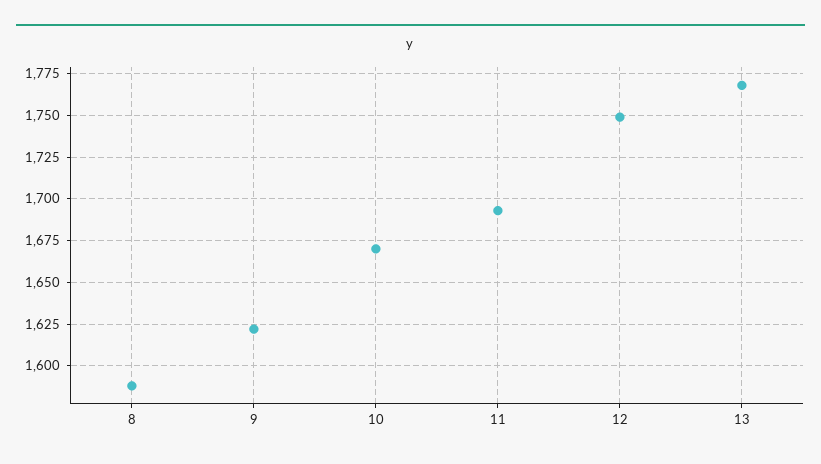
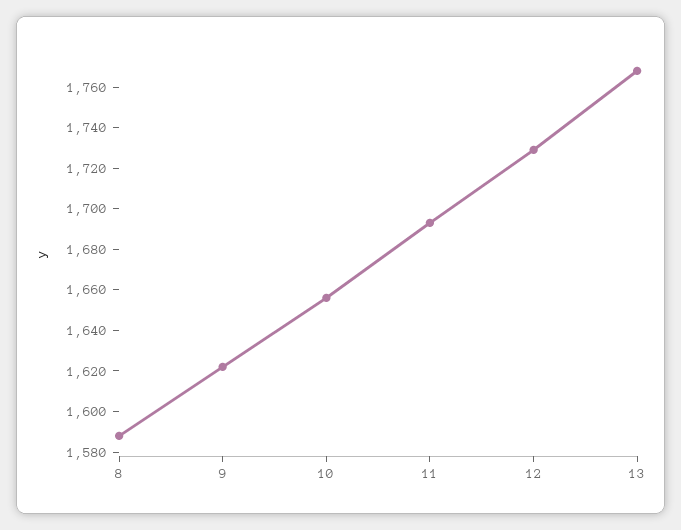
  {
    "8": 1590,
    "9": 1620,
-   "10": 1670,
+   "10": 1655,
    "11": 1695,
-   "12": 1750,
+   "12": 1730,
    "13": 1770
  }

